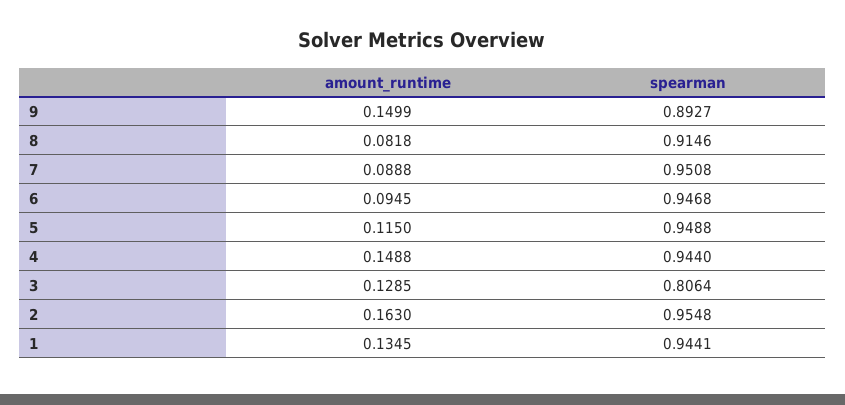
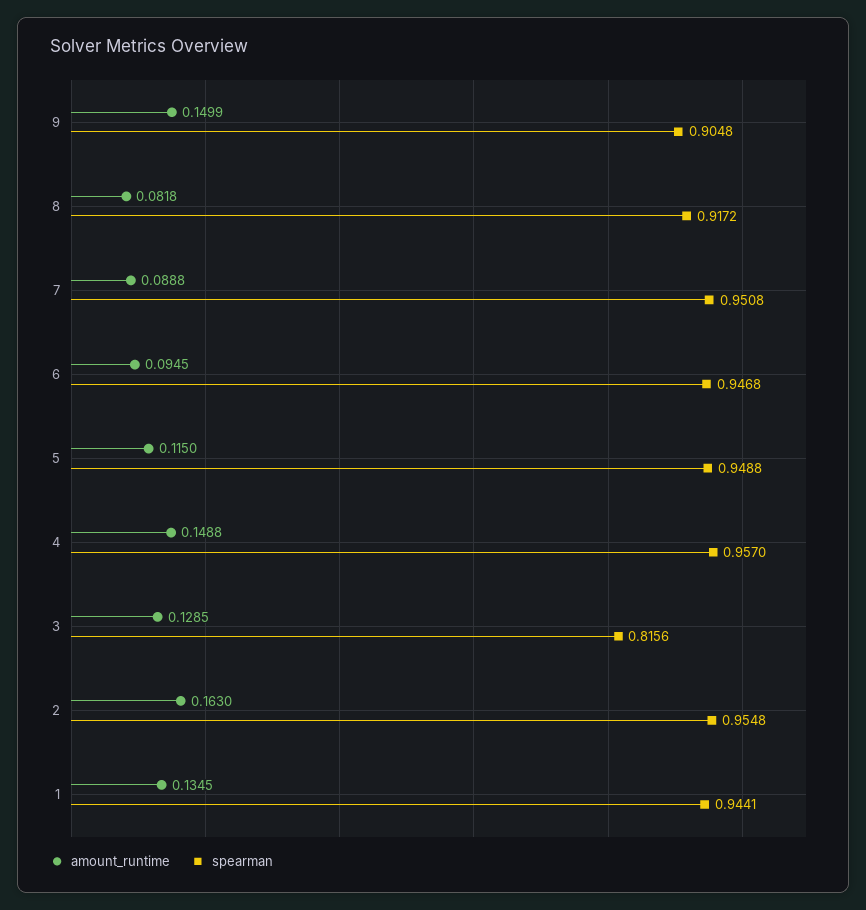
  {
    "amount_runtime": {
      "9": 0.1499,
      "8": 0.0818,
      "7": 0.0888,
      "6": 0.0945,
      "5": 0.115,
      "4": 0.1488,
      "3": 0.1285,
      "2": 0.163,
      "1": 0.1345
    },
    "spearman": {
-     "9": 0.8927,
+     "9": 0.9048,
-     "8": 0.9146,
+     "8": 0.9172,
      "7": 0.9508,
      "6": 0.9468,
      "5": 0.9488,
-     "4": 0.944,
+     "4": 0.957,
-     "3": 0.8064,
+     "3": 0.8156,
      "2": 0.9548,
      "1": 0.9441
    }
  }

